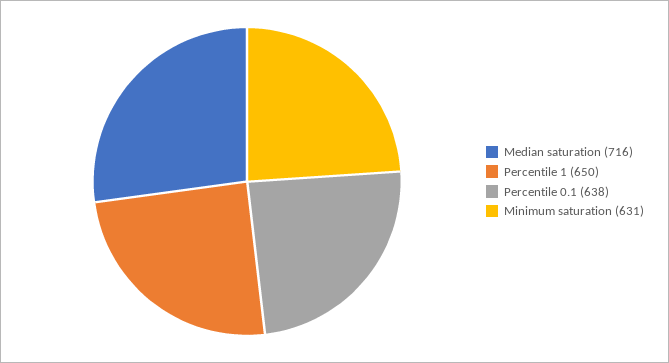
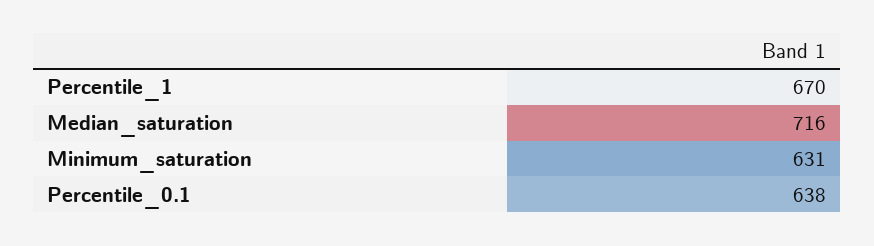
  {
    "Median saturation": 716,
-   "Percentile 1": 650,
+   "Percentile 1": 670,
    "Percentile 0.1": 638,
    "Minimum saturation": 631
  }

